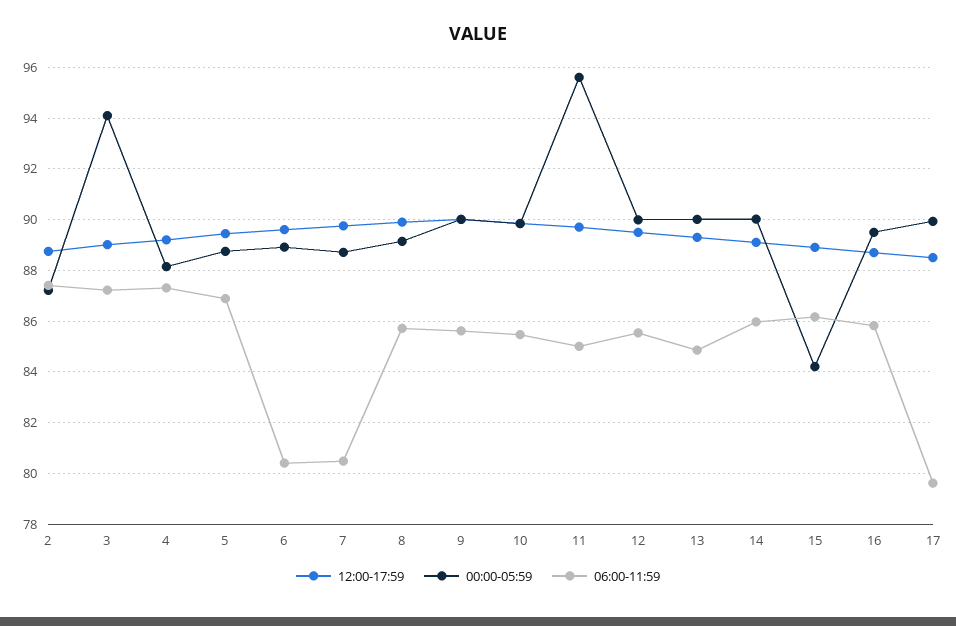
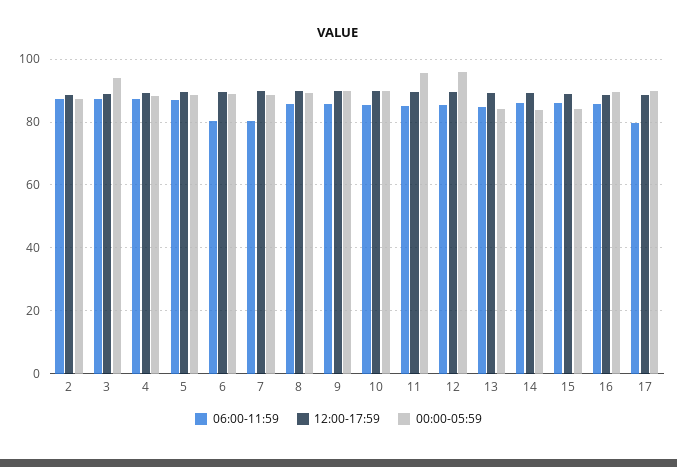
  {
    "12:00-17:59": {
      "2": 88.75,
      "3": 89,
      "4": 89.25,
      "5": 89.5,
      "6": 89.5,
      "7": 89.75,
      "8": 90,
      "9": 90,
      "10": 89.75,
      "11": 89.75,
      "12": 89.5,
      "13": 89.25,
      "14": 89,
      "15": 89,
      "16": 88.75,
      "17": 88.5
    },
    "00:00-05:59": {
      "2": 87.25,
      "3": 94,
      "4": 88.25,
      "5": 88.75,
      "6": 89,
      "7": 88.75,
      "8": 89.25,
      "9": 90,
      "10": 89.75,
      "11": 95.5,
-     "12": 90,
+     "12": 96,
-     "13": 90,
+     "13": 84,
-     "14": 90,
+     "14": 84,
      "15": 84.25,
      "16": 89.5,
      "17": 90
    },
    "06:00-11:59": {
      "2": 87.5,
      "3": 87.25,
      "4": 87.25,
      "5": 87,
      "6": 80.5,
      "7": 80.5,
      "8": 85.75,
      "9": 85.5,
      "10": 85.5,
      "11": 85,
      "12": 85.5,
      "13": 84.75,
      "14": 86,
      "15": 86.25,
      "16": 85.75,
      "17": 79.5
    }
  }

